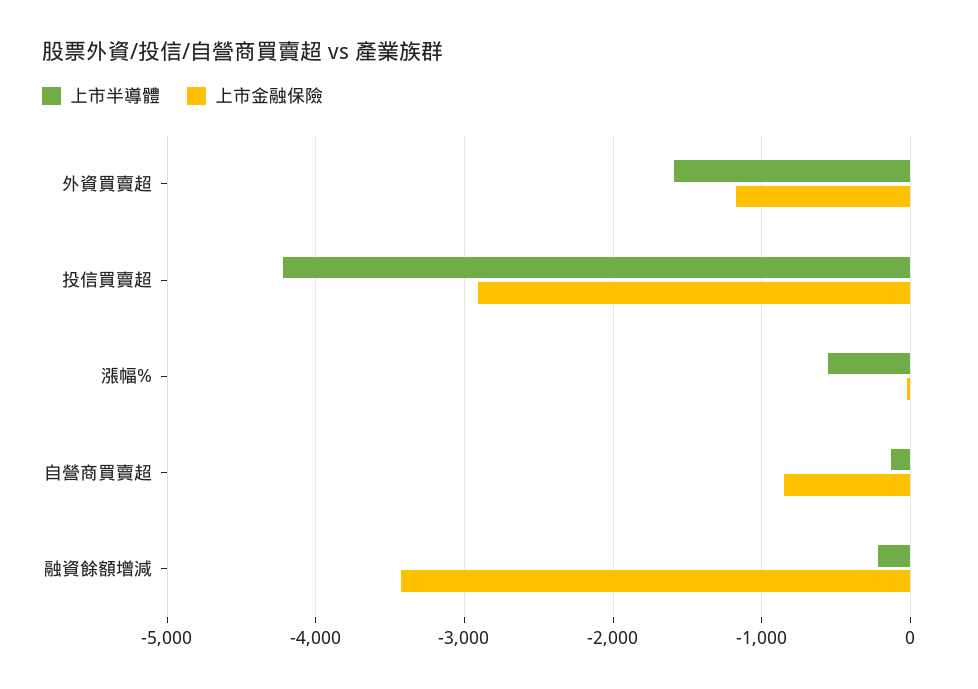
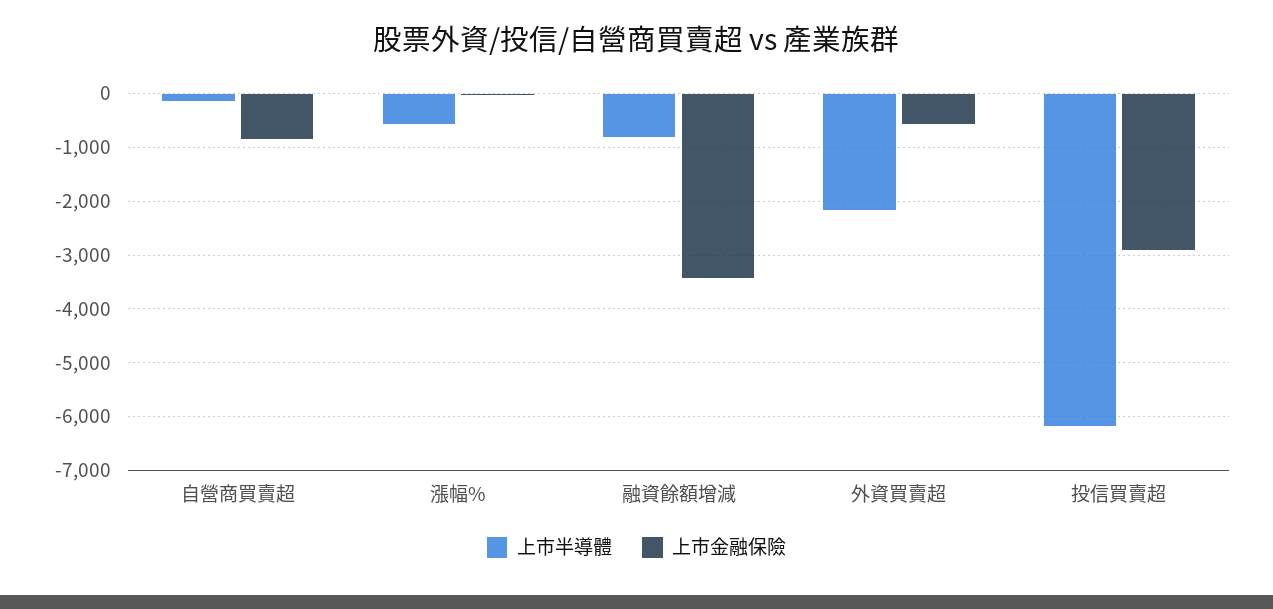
  {
    "上市半導體": {
-     "外資買賣超": -1600,
+     "外資買賣超": -2200,
-     "投信買賣超": -4200,
+     "投信買賣超": -6200,
      "漲幅%": -600,
      "自營商買賣超": -100,
-     "融資餘額增減": -200
+     "融資餘額增減": -800
    },
    "上市金融保險": {
-     "外資買賣超": -1200,
+     "外資買賣超": -600,
      "投信買賣超": -2900,
      "漲幅%": 0,
      "自營商買賣超": -800,
      "融資餘額增減": -3400
    }
  }

